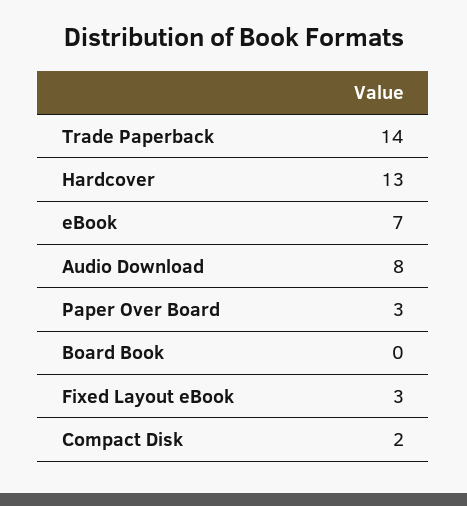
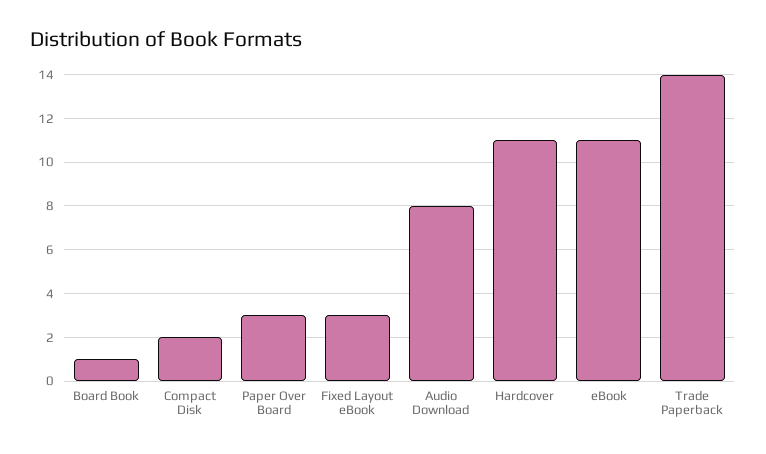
  {
    "Trade Paperback": 14,
-   "Hardcover": 13,
+   "Hardcover": 11,
-   "eBook": 7,
+   "eBook": 11,
    "Audio Download": 8,
    "Paper Over Board": 3,
-   "Board Book": 0,
+   "Board Book": 1,
    "Fixed Layout eBook": 3,
    "Compact Disk": 2
  }

